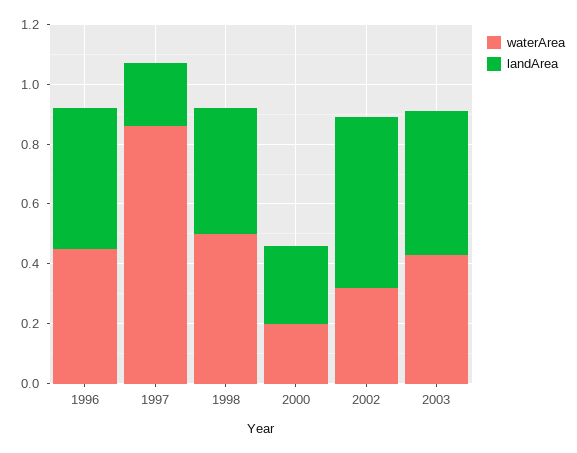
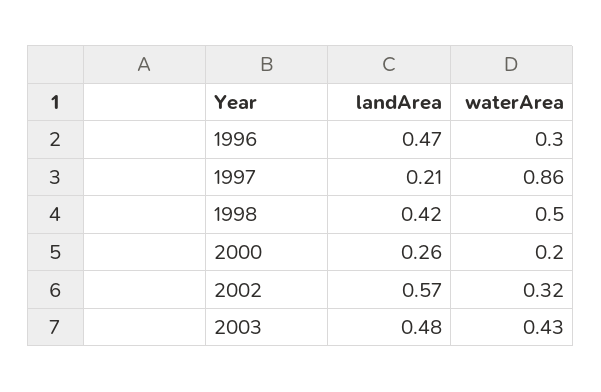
  {
    "waterArea": {
-     "1996": 0.45,
+     "1996": 0.3,
      "1997": 0.86,
      "1998": 0.5,
      "2000": 0.2,
      "2002": 0.32,
      "2003": 0.43
    },
    "landArea": {
      "1996": 0.47,
      "1997": 0.21,
      "1998": 0.42,
      "2000": 0.26,
      "2002": 0.57,
      "2003": 0.48
    }
  }

